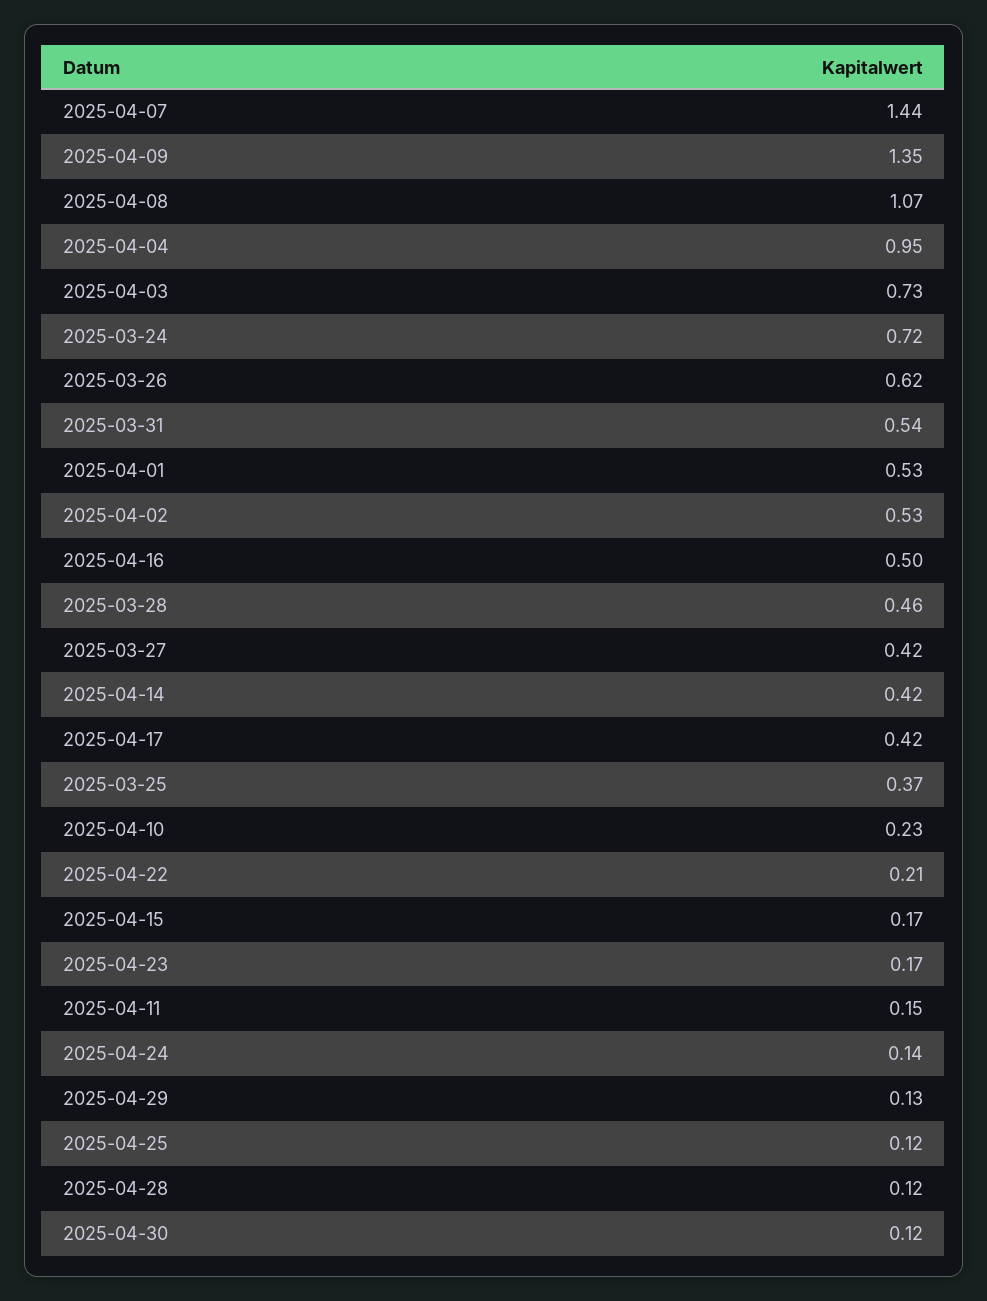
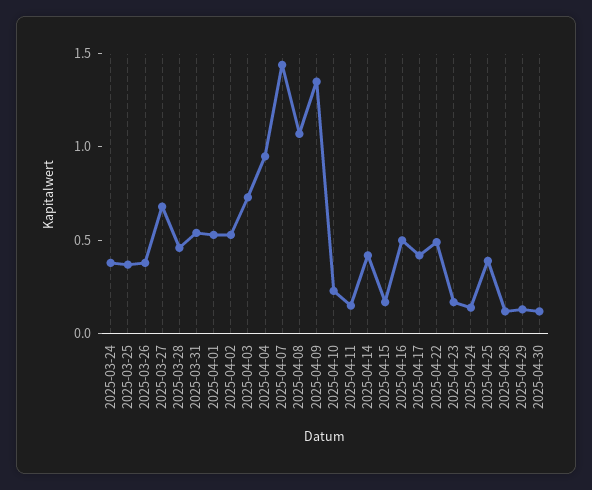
  {
    "2025-04-07": 1.44,
    "2025-04-09": 1.35,
    "2025-04-08": 1.07,
    "2025-04-04": 0.95,
    "2025-04-03": 0.73,
-   "2025-03-24": 0.72,
+   "2025-03-24": 0.4,
-   "2025-03-26": 0.62,
+   "2025-03-26": 0.4,
    "2025-03-31": 0.54,
    "2025-04-01": 0.53,
    "2025-04-02": 0.53,
    "2025-04-16": 0.5,
    "2025-03-28": 0.46,
-   "2025-03-27": 0.42,
+   "2025-03-27": 0.7,
    "2025-04-14": 0.42,
    "2025-04-17": 0.42,
    "2025-03-25": 0.37,
    "2025-04-10": 0.23,
-   "2025-04-22": 0.21,
+   "2025-04-22": 0.5,
    "2025-04-15": 0.17,
    "2025-04-23": 0.17,
    "2025-04-11": 0.15,
    "2025-04-24": 0.14,
    "2025-04-29": 0.13,
-   "2025-04-25": 0.12,
+   "2025-04-25": 0.4,
    "2025-04-28": 0.12,
    "2025-04-30": 0.12
  }

